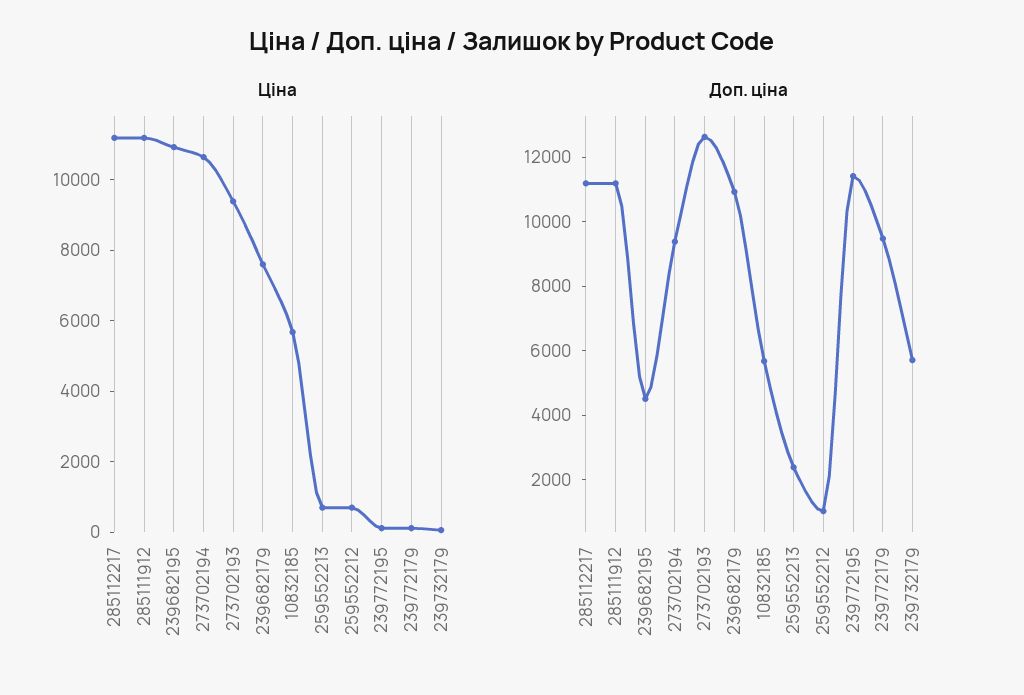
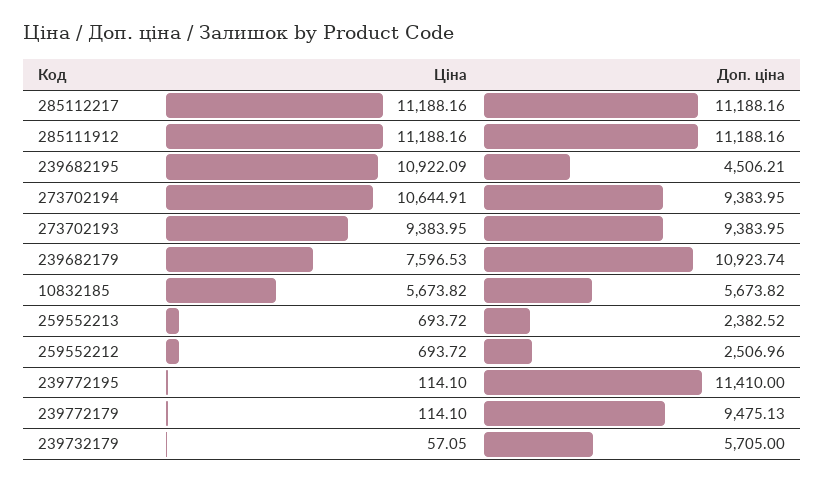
  {
    "Ціна": {
      "285112217": 11188.16,
      "285111912": 11188.16,
      "239682195": 10922.09,
      "273702194": 10644.91,
      "273702193": 9383.95,
      "239682179": 7596.53,
      "10832185": 5673.82,
      "259552213": 693.72,
      "259552212": 693.72,
      "239772195": 114.1,
      "239772179": 114.1,
      "239732179": 57.05
    },
    "Доп. ціна": {
      "285112217": 11188.16,
      "285111912": 11188.16,
      "239682195": 4506.21,
      "273702194": 9383.95,
-     "273702193": 12500,
+     "273702193": 9383.95,
      "239682179": 10923.74,
      "10832185": 5673.82,
      "259552213": 2382.52,
-     "259552212": 1000,
+     "259552212": 2506.96,
      "239772195": 11410,
      "239772179": 9475.13,
      "239732179": 5705
    }
  }

